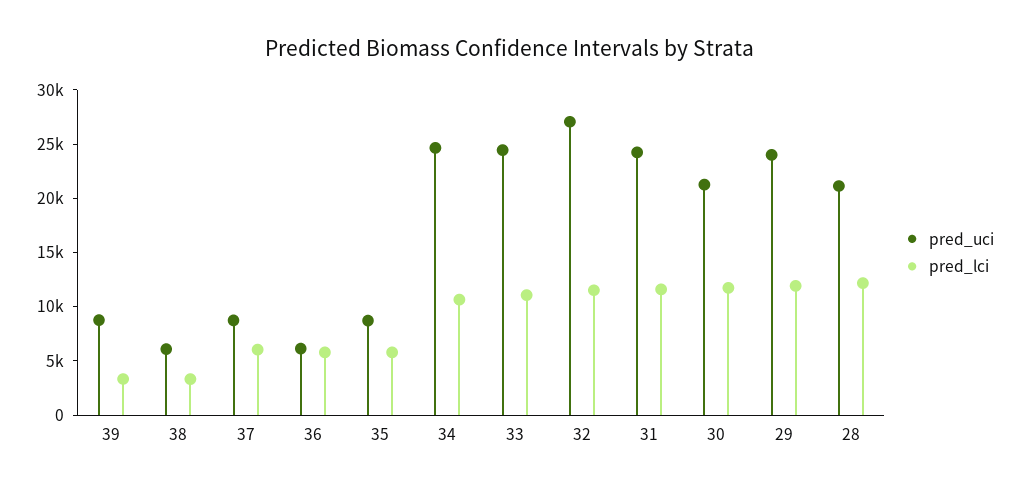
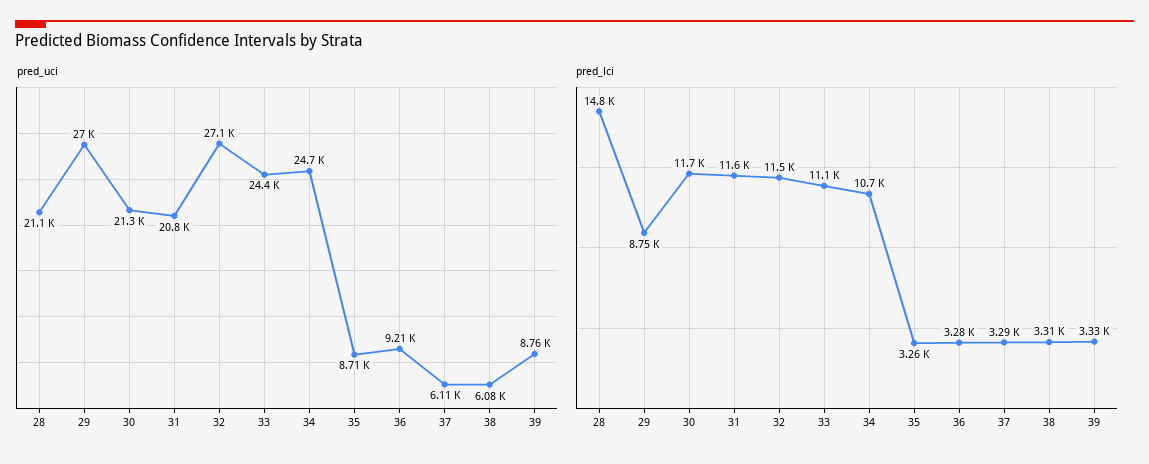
  {
    "pred_uci": {
      "39": 8760,
      "38": 6080,
-     "37": 9000,
+     "37": 6110,
-     "36": 6000,
+     "36": 9210,
      "35": 8710,
      "34": 24700,
      "33": 24400,
      "32": 27100,
-     "31": 24000,
+     "31": 20800,
      "30": 21300,
-     "29": 24000,
+     "29": 27000,
      "28": 21100
    },
    "pred_lci": {
      "39": 3330,
      "38": 3310,
-     "37": 6000,
+     "37": 3290,
-     "36": 6000,
+     "36": 3280,
-     "35": 6000,
+     "35": 3260,
      "34": 10700,
      "33": 11100,
      "32": 11500,
      "31": 11600,
      "30": 11700,
-     "29": 12000,
+     "29": 8750,
-     "28": 12000
+     "28": 14800
    }
  }

